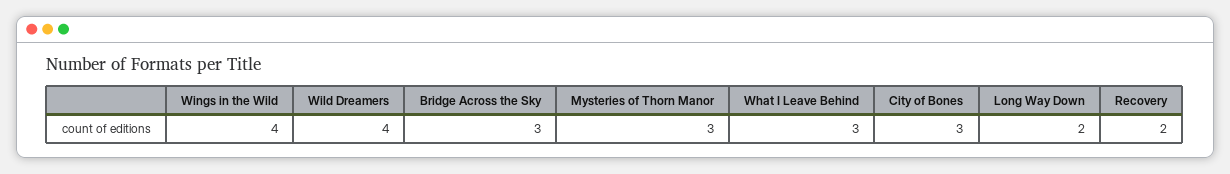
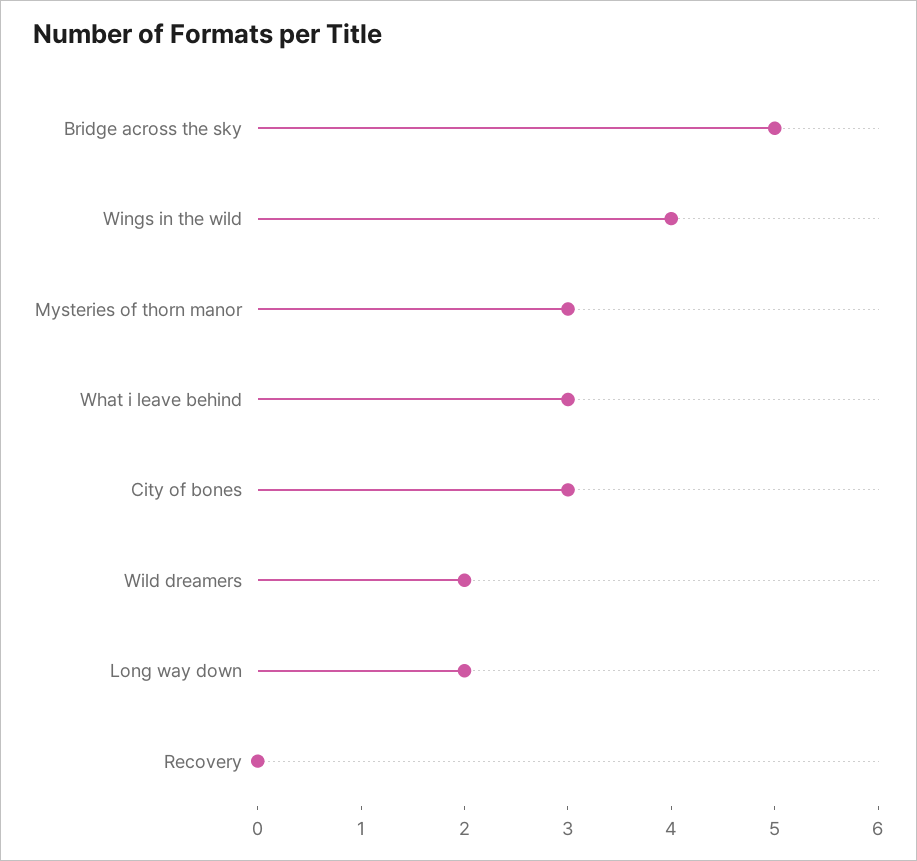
  {
    "Wings in the Wild": 4,
-   "Wild Dreamers": 4,
+   "Wild Dreamers": 2,
-   "Bridge Across the Sky": 3,
+   "Bridge Across the Sky": 5,
    "Mysteries of Thorn Manor": 3,
    "What I Leave Behind": 3,
    "City of Bones": 3,
    "Long Way Down": 2,
-   "Recovery": 2
+   "Recovery": 0
  }

